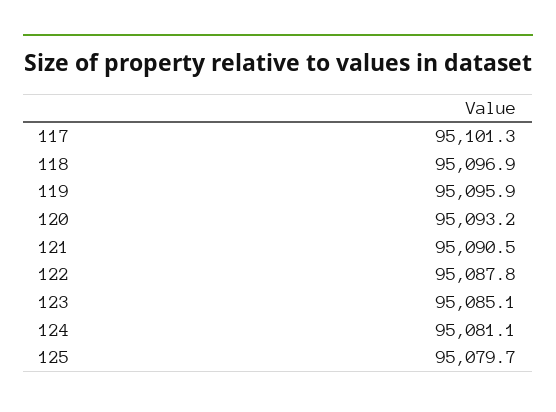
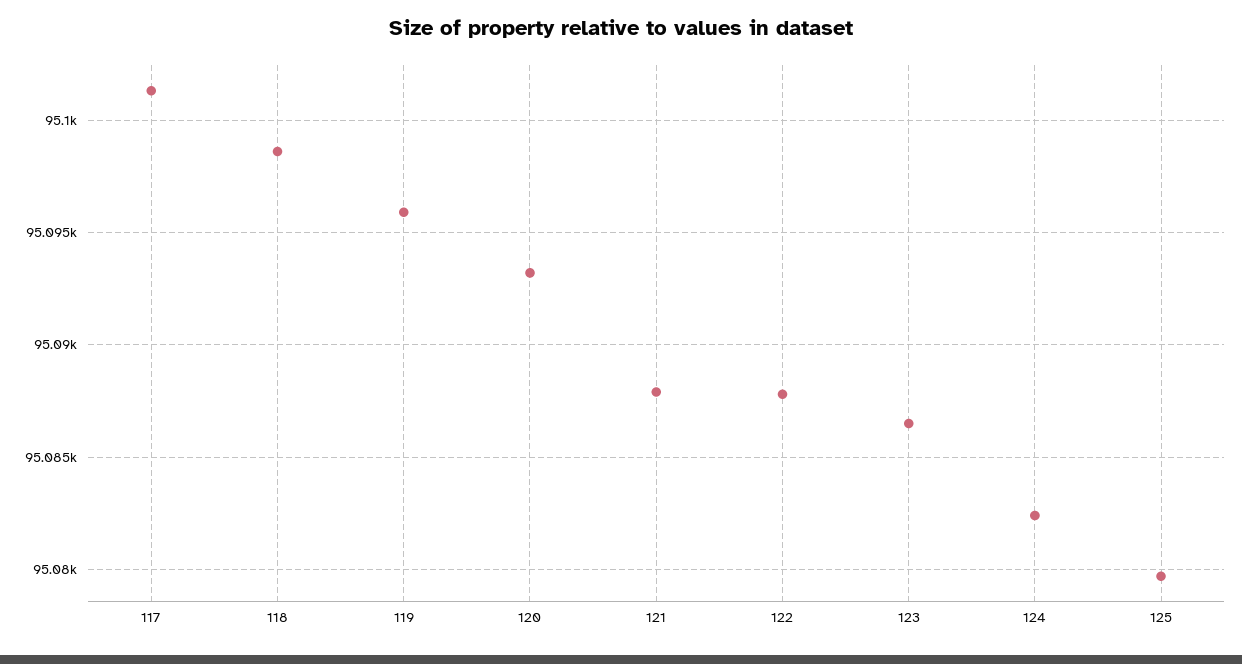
  {
    "117": 95101.3,
-   "118": 95096.9,
+   "118": 95098.5,
    "119": 95095.9,
    "120": 95093.2,
-   "121": 95090.5,
+   "121": 95088,
    "122": 95087.8,
-   "123": 95085.1,
+   "123": 95086.5,
-   "124": 95081.1,
+   "124": 95082.5,
    "125": 95079.7
  }

